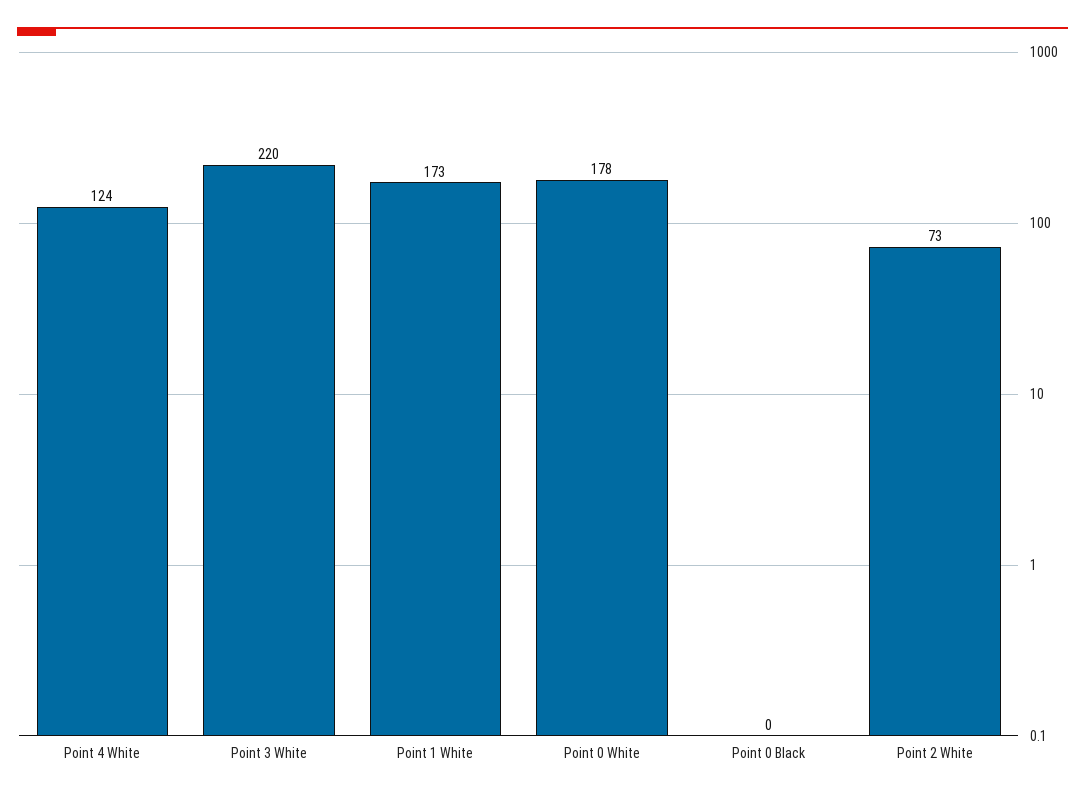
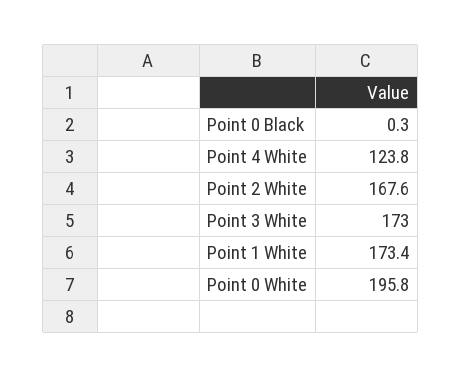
  {
    "Point 4 White": 123.8,
-   "Point 3 White": 220,
+   "Point 3 White": 173,
    "Point 1 White": 173.4,
-   "Point 0 White": 178,
+   "Point 0 White": 195.8,
    "Point 0 Black": 0.3,
-   "Point 2 White": 73
+   "Point 2 White": 167.6
  }

